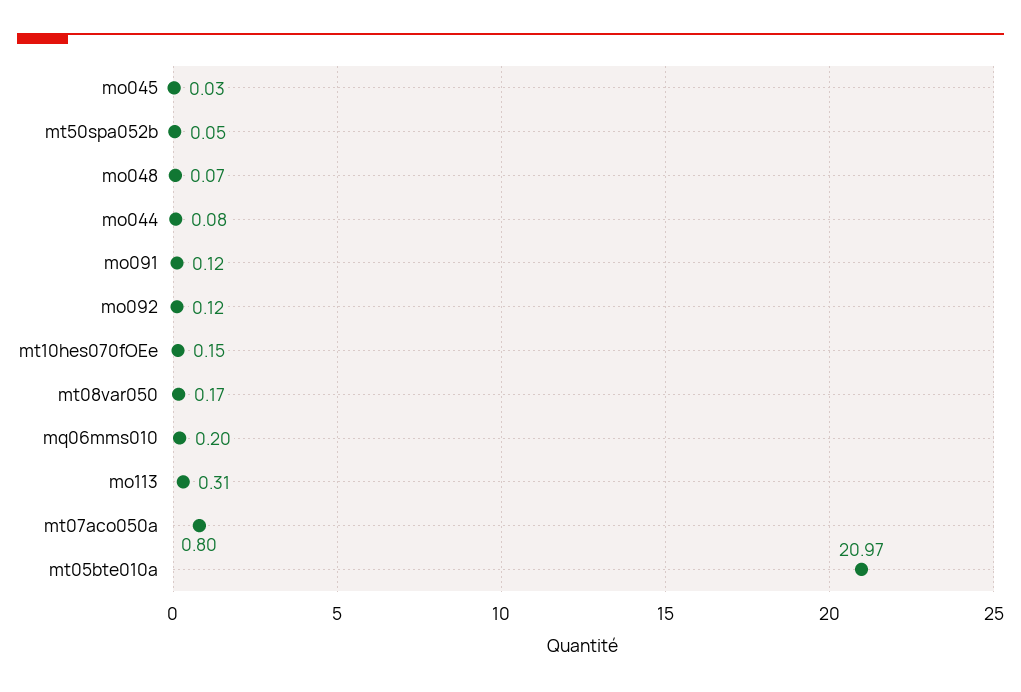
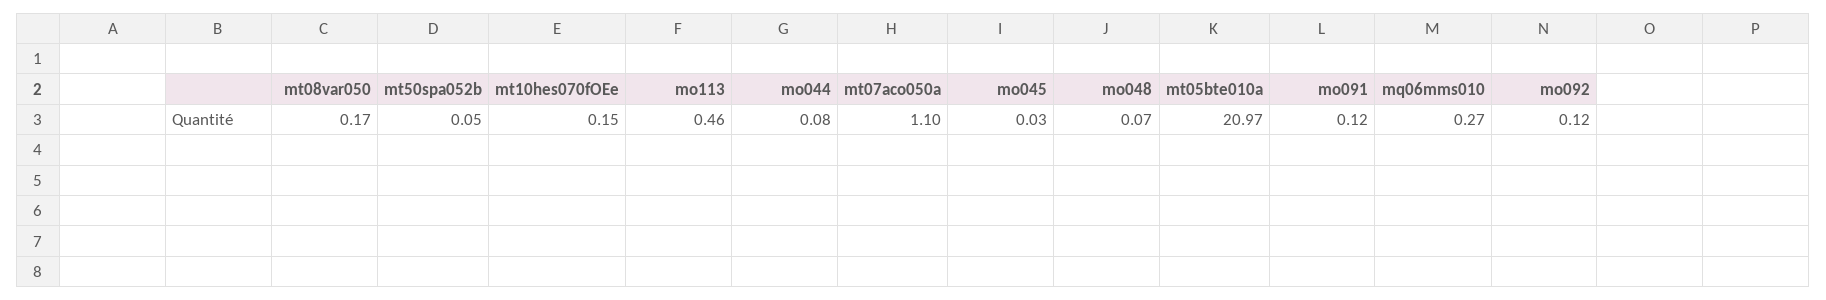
  {
    "mo045": 0.03,
    "mt50spa052b": 0.05,
    "mo048": 0.07,
    "mo044": 0.08,
    "mo091": 0.12,
    "mo092": 0.12,
    "mt10hes070fOEe": 0.15,
    "mt08var050": 0.17,
-   "mq06mms010": 0.2,
+   "mq06mms010": 0.27,
-   "mo113": 0.31,
+   "mo113": 0.46,
-   "mt07aco050a": 0.8,
+   "mt07aco050a": 1.1,
    "mt05bte010a": 20.97
  }

